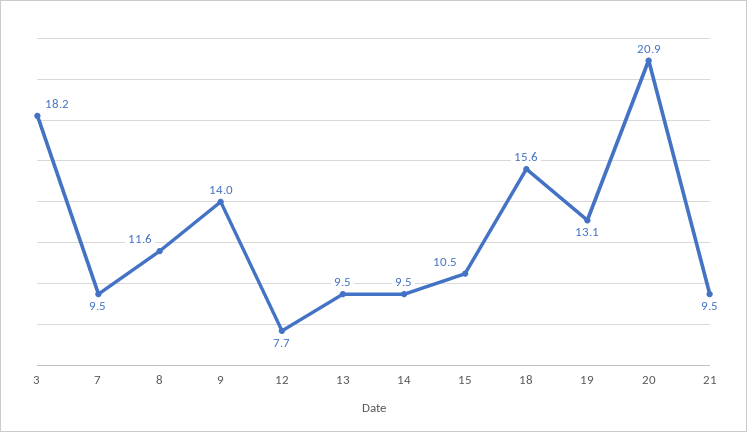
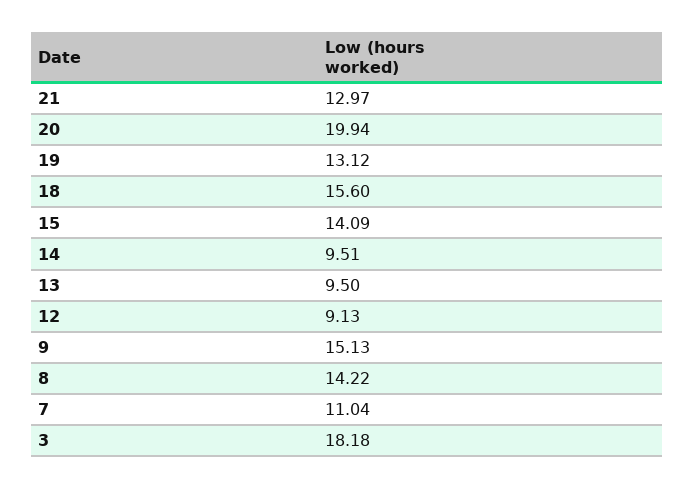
  {
    "3": 18.18,
-   "7": 9.5,
+   "7": 11.04,
-   "8": 11.6,
+   "8": 14.22,
-   "9": 14,
+   "9": 15.13,
-   "12": 7.7,
+   "12": 9.13,
    "13": 9.5,
    "14": 9.51,
-   "15": 10.5,
+   "15": 14.09,
    "18": 15.6,
    "19": 13.12,
-   "20": 20.9,
+   "20": 19.94,
-   "21": 9.5
+   "21": 12.97
  }

